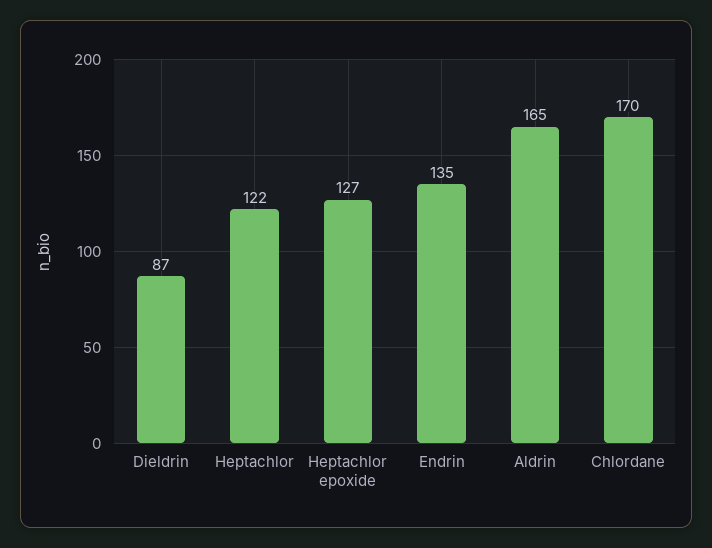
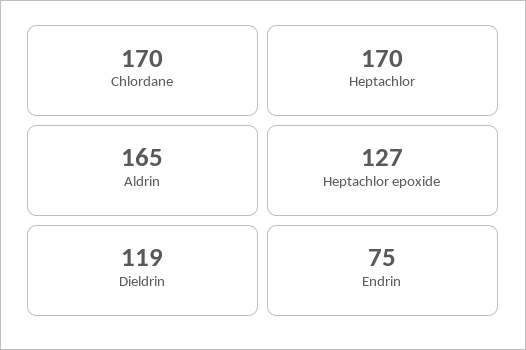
  {
-   "Dieldrin": 87,
+   "Dieldrin": 119,
-   "Heptachlor": 122,
+   "Heptachlor": 170,
    "Heptachlor epoxide": 127,
-   "Endrin": 135,
+   "Endrin": 75,
    "Aldrin": 165,
    "Chlordane": 170
  }

